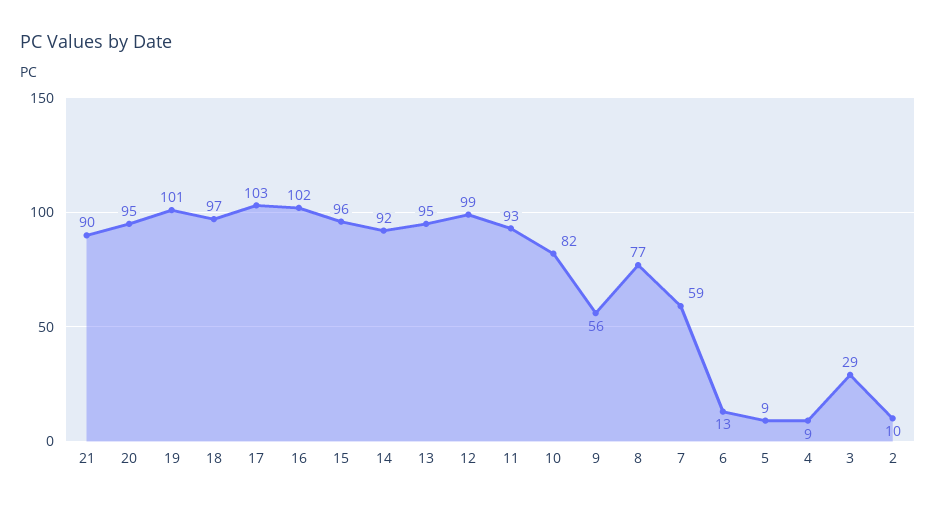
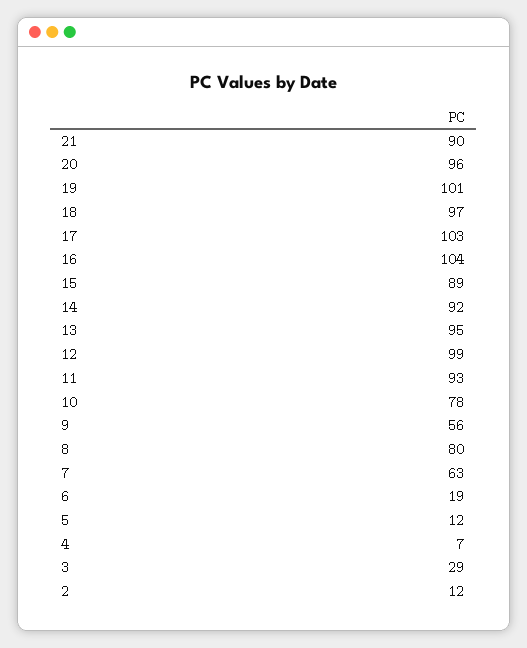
  {
    "21": 90,
-   "20": 95,
+   "20": 96,
    "19": 101,
    "18": 97,
    "17": 103,
-   "16": 102,
+   "16": 104,
-   "15": 96,
+   "15": 89,
    "14": 92,
    "13": 95,
    "12": 99,
    "11": 93,
-   "10": 82,
+   "10": 78,
    "9": 56,
-   "8": 77,
+   "8": 80,
-   "7": 59,
+   "7": 63,
-   "6": 13,
+   "6": 19,
-   "5": 9,
+   "5": 12,
-   "4": 9,
+   "4": 7,
    "3": 29,
-   "2": 10
+   "2": 12
  }

